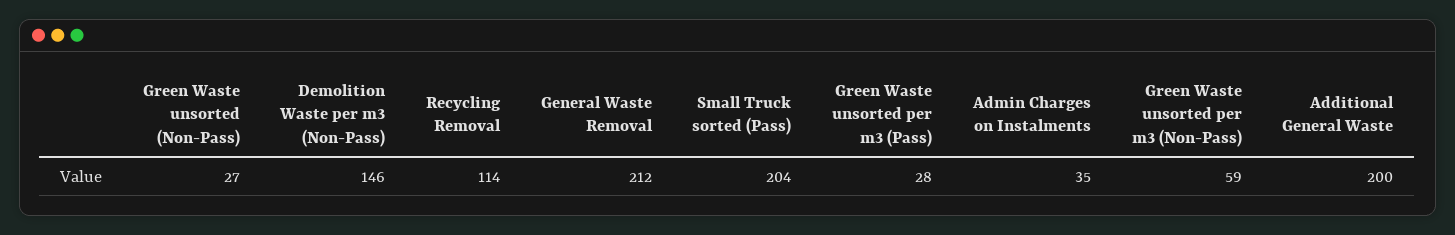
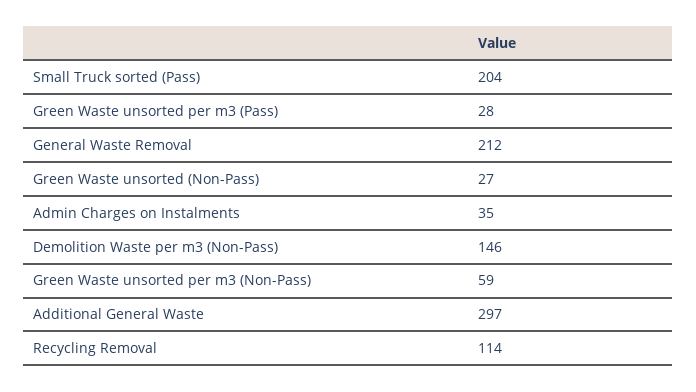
  {
    "Green Waste unsorted (Non-Pass)": 27,
    "Demolition Waste per m3 (Non-Pass)": 146,
    "Recycling Removal": 114,
    "General Waste Removal": 212,
    "Small Truck sorted (Pass)": 204,
    "Green Waste unsorted per m3 (Pass)": 28,
    "Admin Charges on Instalments": 35,
    "Green Waste unsorted per m3 (Non-Pass)": 59,
-   "Additional General Waste": 200
+   "Additional General Waste": 297
  }

